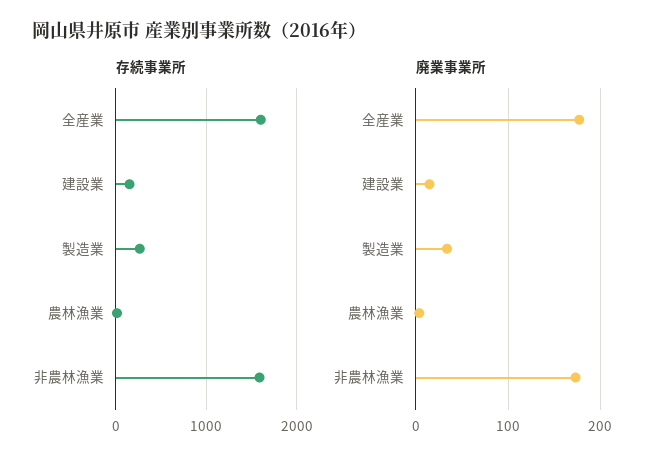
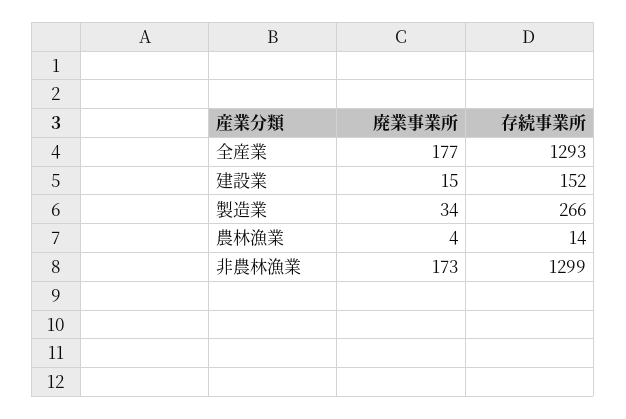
  {
    "存続事業所": {
-     "全産業": 1600,
+     "全産業": 1293,
      "建設業": 152,
      "製造業": 266,
      "農林漁業": 14,
-     "非農林漁業": 1600
+     "非農林漁業": 1299
    },
    "廃業事業所": {
      "全産業": 177,
      "建設業": 15,
      "製造業": 34,
      "農林漁業": 4,
      "非農林漁業": 173
    }
  }

